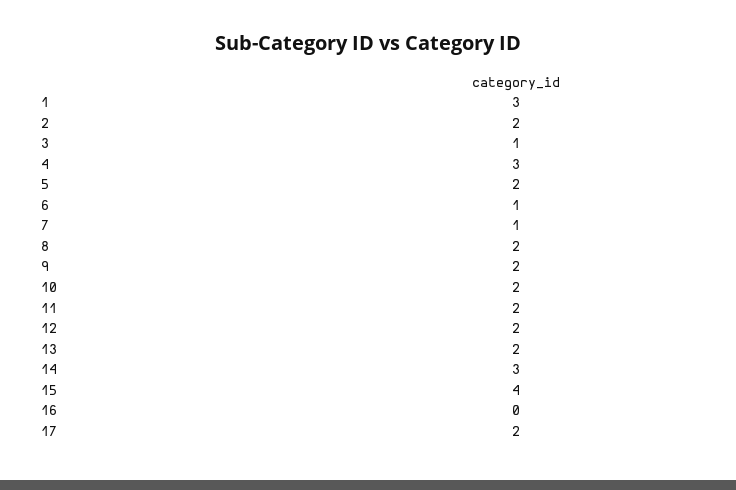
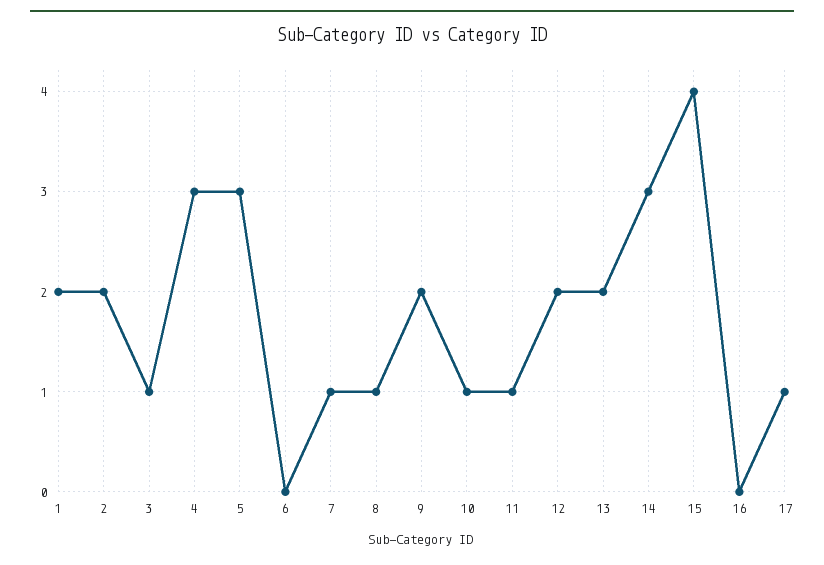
  {
-   "1": 3,
+   "1": 2,
    "2": 2,
    "3": 1,
    "4": 3,
-   "5": 2,
+   "5": 3,
-   "6": 1,
+   "6": 0,
    "7": 1,
-   "8": 2,
+   "8": 1,
    "9": 2,
-   "10": 2,
+   "10": 1,
-   "11": 2,
+   "11": 1,
    "12": 2,
    "13": 2,
    "14": 3,
    "15": 4,
    "16": 0,
-   "17": 2
+   "17": 1
  }

